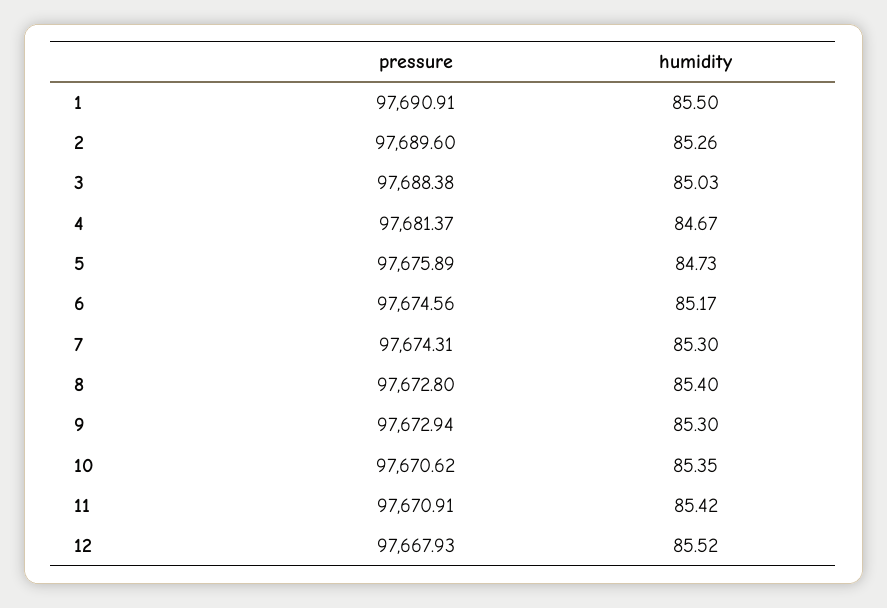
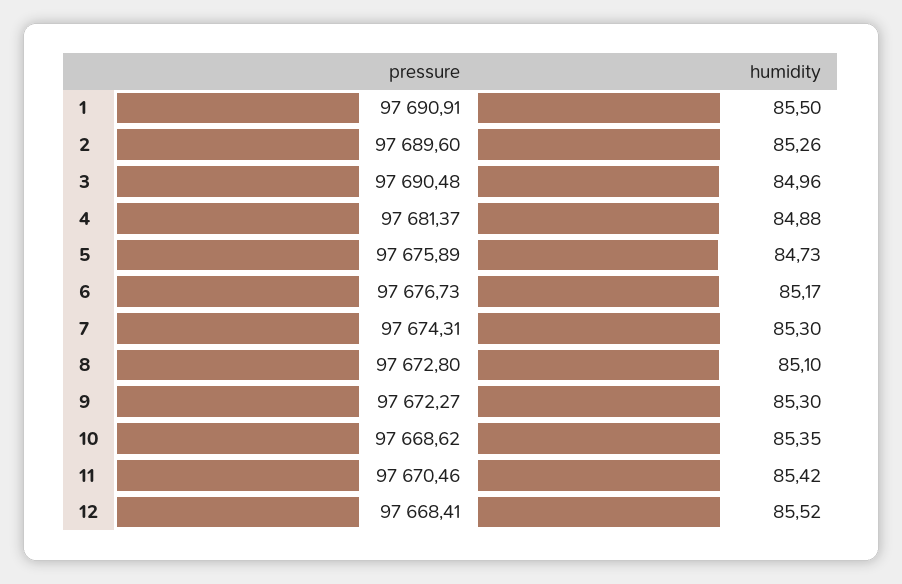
  {
    "pressure": {
      "1": 97690.91,
      "2": 97689.6,
-     "3": 97688.38,
+     "3": 97690.48,
      "4": 97681.37,
      "5": 97675.89,
-     "6": 97674.56,
+     "6": 97676.73,
      "7": 97674.31,
      "8": 97672.8,
-     "9": 97672.94,
+     "9": 97672.27,
-     "10": 97670.62,
+     "10": 97668.62,
-     "11": 97670.91,
+     "11": 97670.46,
-     "12": 97667.93
+     "12": 97668.41
    },
    "humidity": {
      "1": 85.5,
      "2": 85.26,
-     "3": 85.03,
+     "3": 84.96,
-     "4": 84.67,
+     "4": 84.88,
      "5": 84.73,
      "6": 85.17,
      "7": 85.3,
-     "8": 85.4,
+     "8": 85.1,
      "9": 85.3,
      "10": 85.35,
      "11": 85.42,
      "12": 85.52
    }
  }

